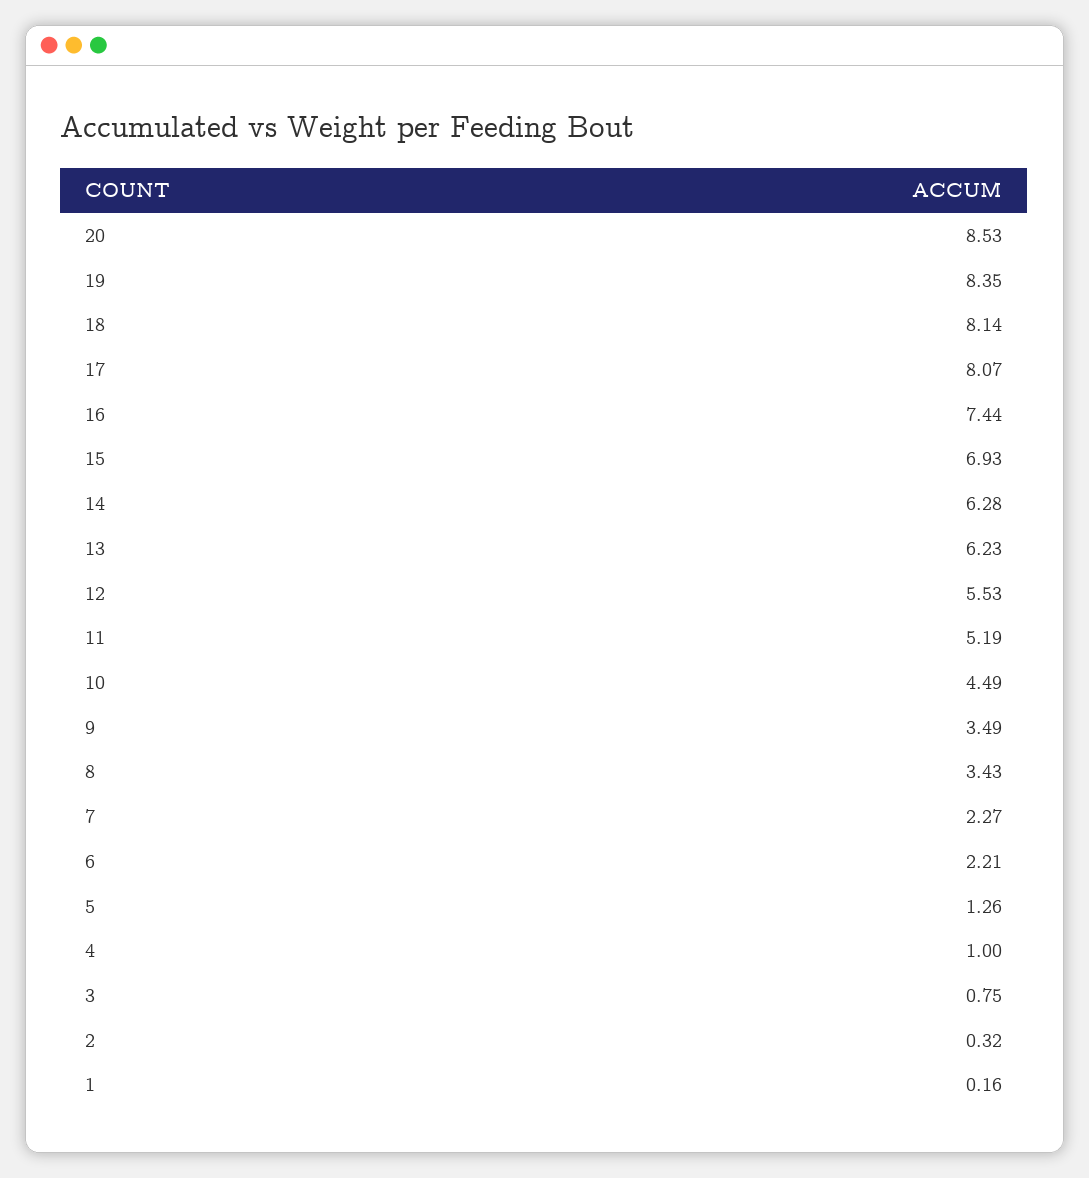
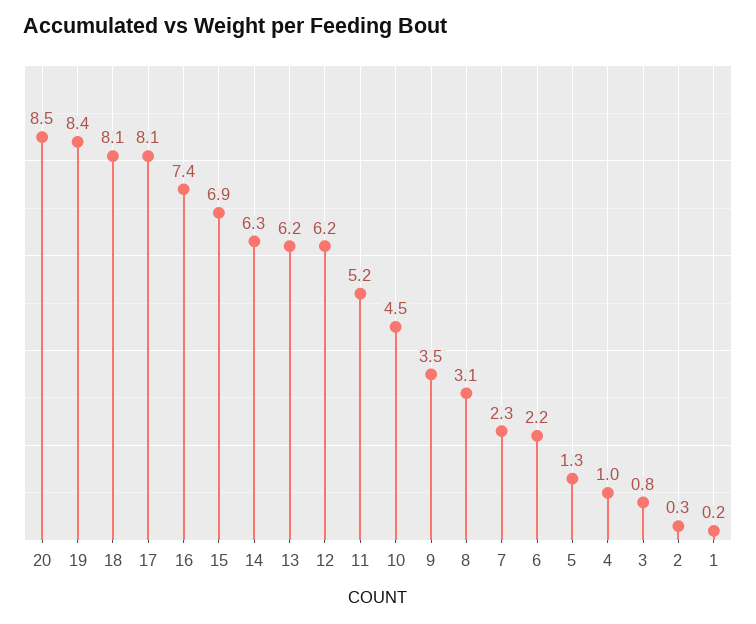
  {
    "20": 8.53,
    "19": 8.35,
    "18": 8.14,
    "17": 8.07,
    "16": 7.44,
    "15": 6.93,
    "14": 6.28,
    "13": 6.23,
-   "12": 5.53,
+   "12": 6.2,
    "11": 5.19,
    "10": 4.49,
    "9": 3.49,
-   "8": 3.43,
+   "8": 3.1,
    "7": 2.27,
    "6": 2.21,
    "5": 1.26,
    "4": 1,
    "3": 0.75,
    "2": 0.32,
    "1": 0.16
  }

